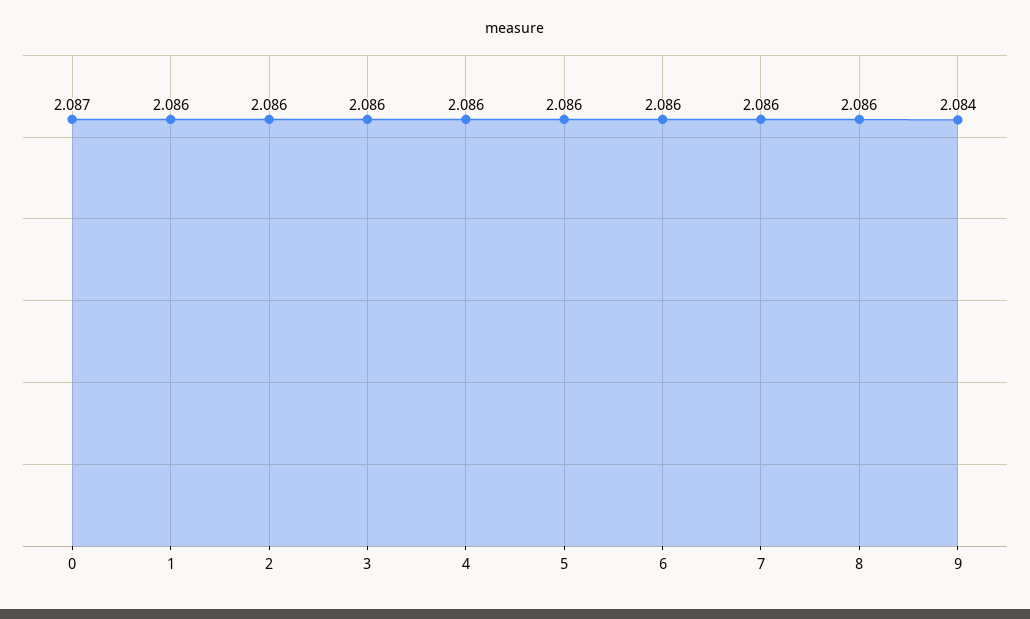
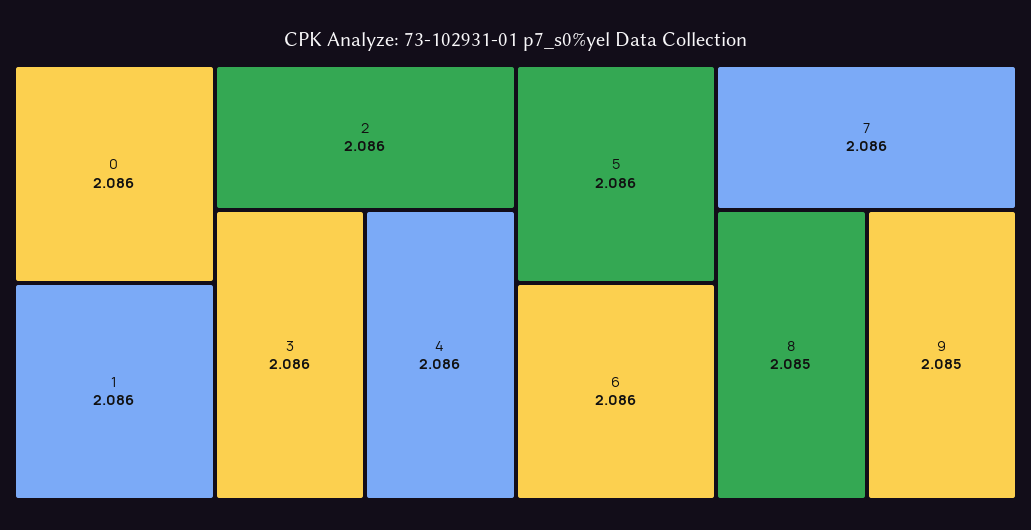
  {
-   "0": 2.087,
+   "0": 2.086,
    "1": 2.086,
    "2": 2.086,
    "3": 2.086,
    "4": 2.086,
    "5": 2.086,
    "6": 2.086,
    "7": 2.086,
-   "8": 2.086,
+   "8": 2.085,
-   "9": 2.084
+   "9": 2.085
  }

